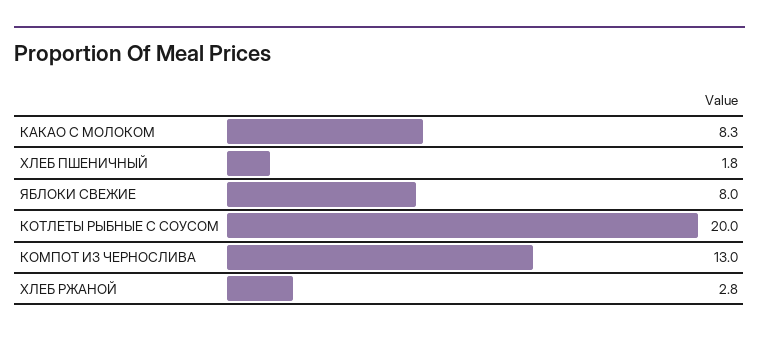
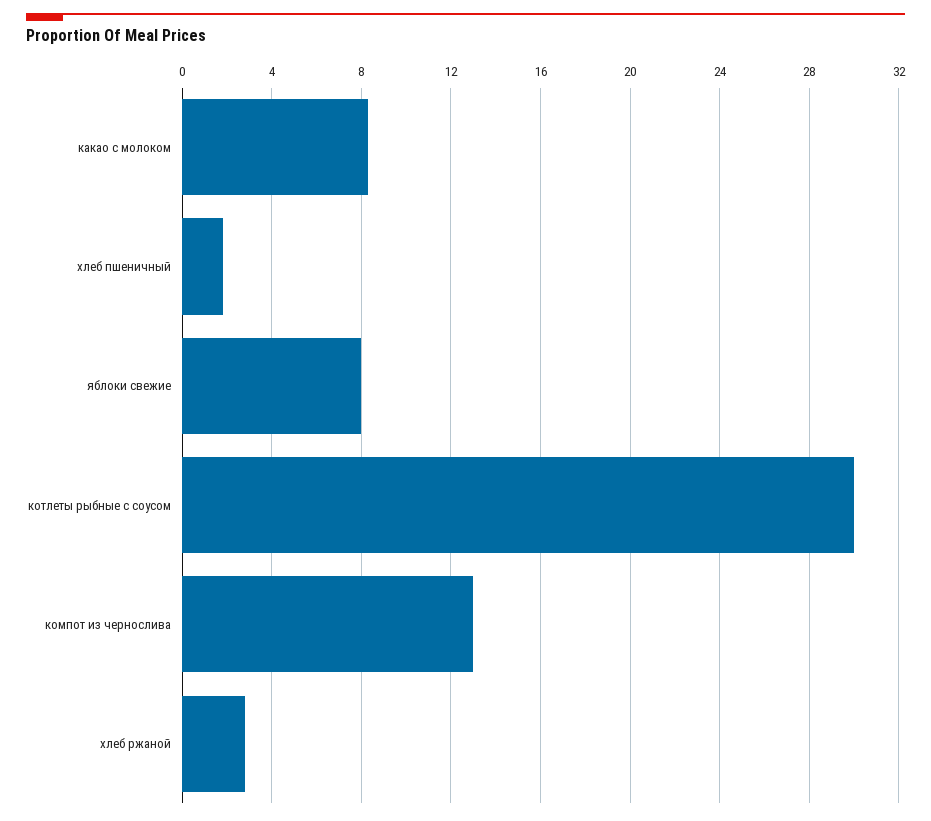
  {
    "КАКАО С МОЛОКОМ": 8.3,
    "ХЛЕБ ПШЕНИЧНЫЙ": 1.8,
    "ЯБЛОКИ СВЕЖИЕ": 8,
-   "КОТЛЕТЫ РЫБНЫЕ С СОУСОМ": 20,
+   "КОТЛЕТЫ РЫБНЫЕ С СОУСОМ": 30,
    "КОМПОТ ИЗ ЧЕРНОСЛИВА": 13,
    "ХЛЕБ РЖАНОЙ": 2.8
  }

